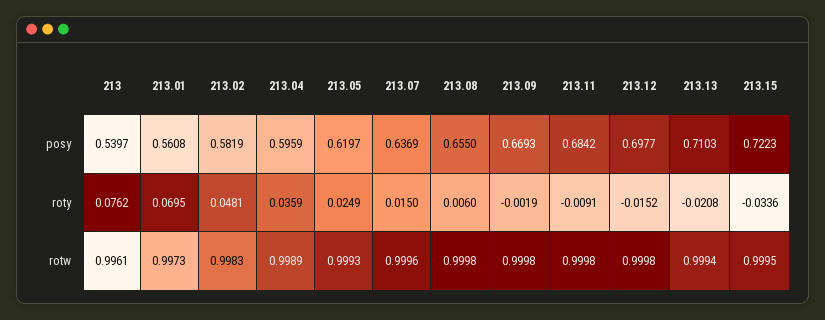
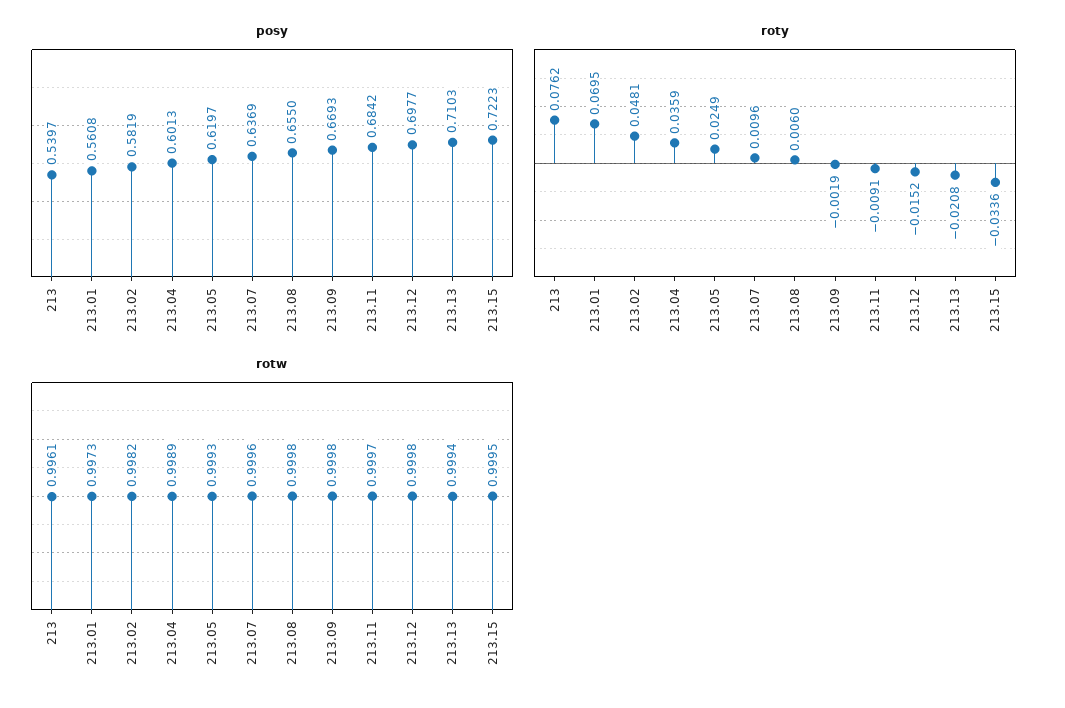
  {
    "posy": {
      "213": 0.5397,
      "213.01": 0.5608,
      "213.02": 0.5819,
-     "213.04": 0.5959,
+     "213.04": 0.6013,
      "213.05": 0.6197,
      "213.07": 0.6369,
      "213.08": 0.655,
      "213.09": 0.6693,
      "213.11": 0.6842,
      "213.12": 0.6977,
      "213.13": 0.7103,
      "213.15": 0.7223
    },
    "roty": {
      "213": 0.0762,
      "213.01": 0.0695,
      "213.02": 0.0481,
      "213.04": 0.0359,
      "213.05": 0.0249,
-     "213.07": 0.015,
+     "213.07": 0.0096,
      "213.08": 0.006,
      "213.09": -0.0019,
      "213.11": -0.0091,
      "213.12": -0.0152,
      "213.13": -0.0208,
      "213.15": -0.0336
    },
    "rotw": {
      "213": 0.9961,
      "213.01": 0.9973,
-     "213.02": 0.9983,
+     "213.02": 0.9982,
      "213.04": 0.9989,
      "213.05": 0.9993,
      "213.07": 0.9996,
      "213.08": 0.9998,
      "213.09": 0.9998,
-     "213.11": 0.9998,
+     "213.11": 0.9997,
      "213.12": 0.9998,
      "213.13": 0.9994,
      "213.15": 0.9995
    }
  }

